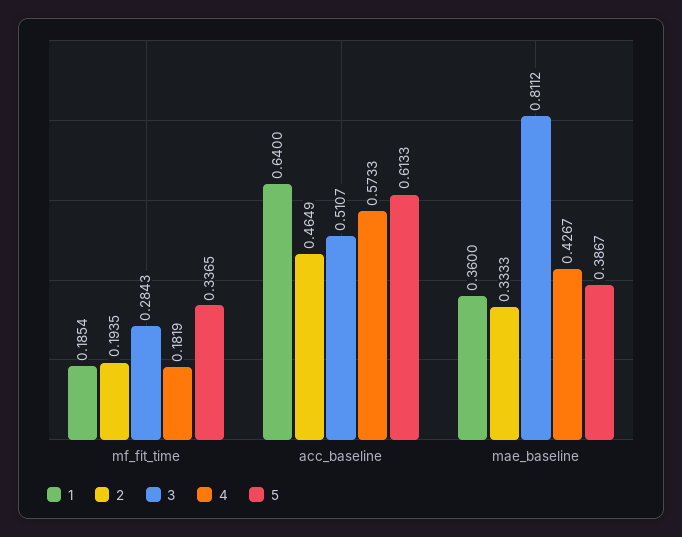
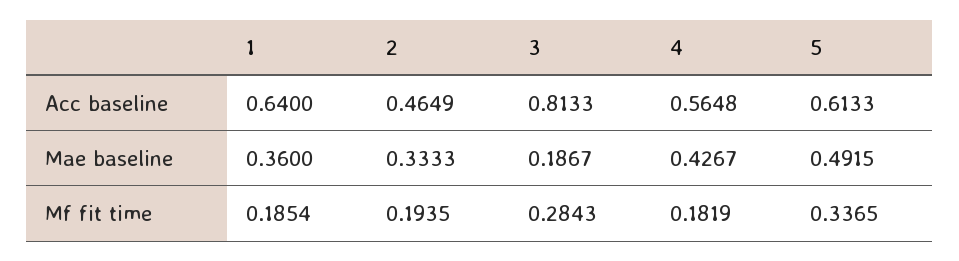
  {
    "1": {
      "mf_fit_time": 0.1854,
      "acc_baseline": 0.64,
      "mae_baseline": 0.36
    },
    "2": {
      "mf_fit_time": 0.1935,
      "acc_baseline": 0.4649,
      "mae_baseline": 0.3333
    },
    "3": {
      "mf_fit_time": 0.2843,
-     "acc_baseline": 0.5107,
+     "acc_baseline": 0.8133,
-     "mae_baseline": 0.8112
+     "mae_baseline": 0.1867
    },
    "4": {
      "mf_fit_time": 0.1819,
-     "acc_baseline": 0.5733,
+     "acc_baseline": 0.5648,
      "mae_baseline": 0.4267
    },
    "5": {
      "mf_fit_time": 0.3365,
      "acc_baseline": 0.6133,
-     "mae_baseline": 0.3867
+     "mae_baseline": 0.4915
    }
  }

